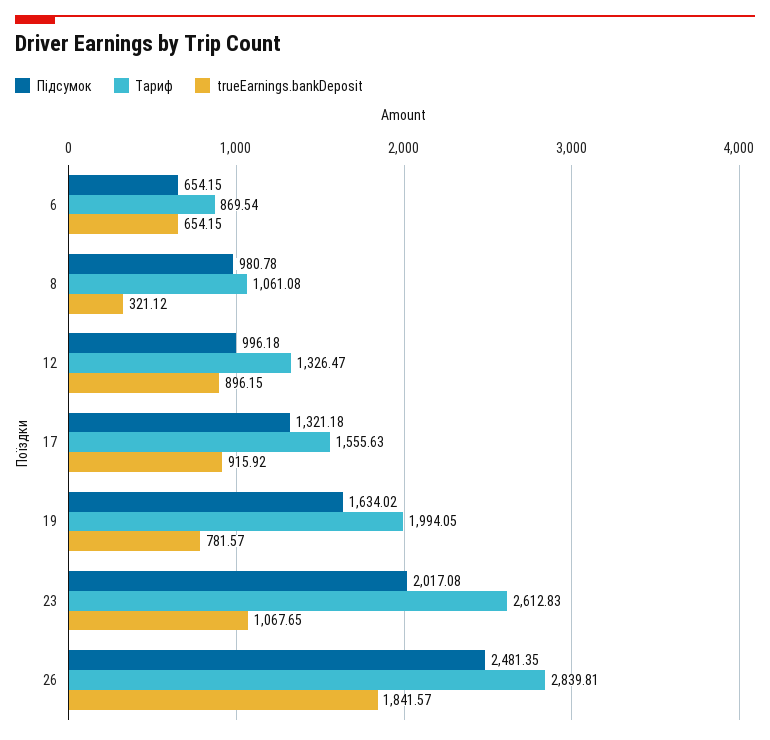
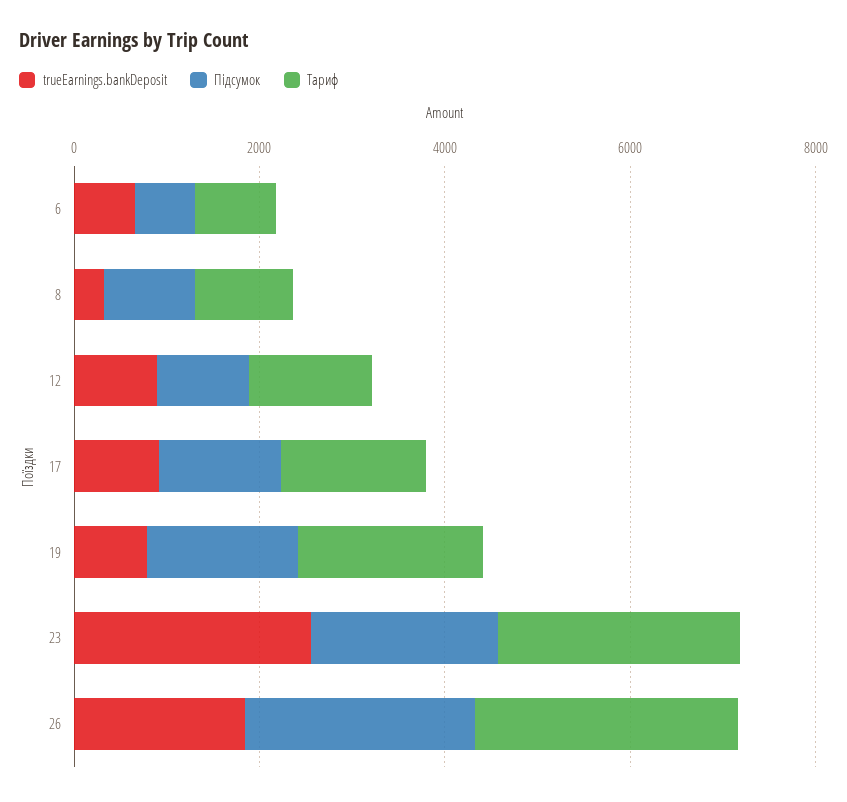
  {
    "Підсумок": {
      "6": 654.15,
      "8": 980.78,
      "12": 996.18,
      "17": 1321.18,
      "19": 1634.02,
      "23": 2017.08,
      "26": 2481.35
    },
    "Тариф": {
      "6": 869.54,
      "8": 1061.08,
      "12": 1326.47,
      "17": 1555.63,
      "19": 1994.05,
      "23": 2612.83,
      "26": 2839.81
    },
    "trueEarnings.bankDeposit": {
      "6": 654.15,
      "8": 321.12,
      "12": 896.15,
      "17": 915.92,
      "19": 781.57,
-     "23": 1067.65,
+     "23": 2500,
      "26": 1841.57
    }
  }

